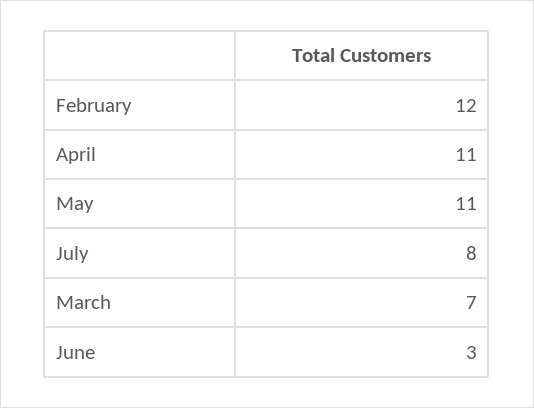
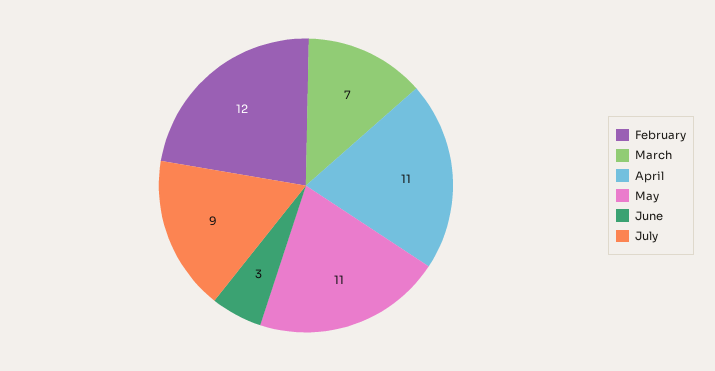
  {
    "February": 12,
    "April": 11,
    "May": 11,
-   "July": 8,
+   "July": 9,
    "March": 7,
    "June": 3
  }

